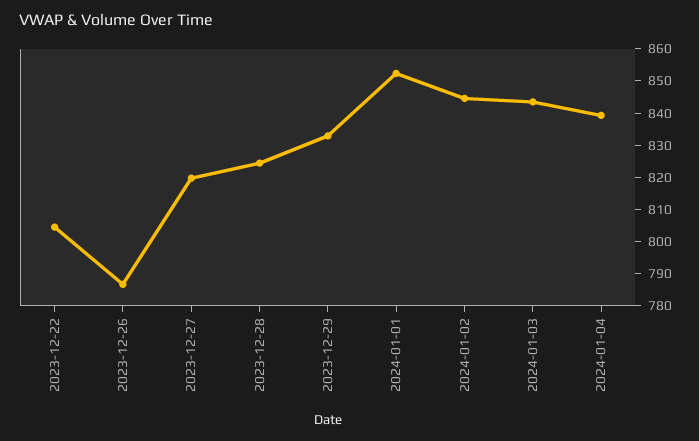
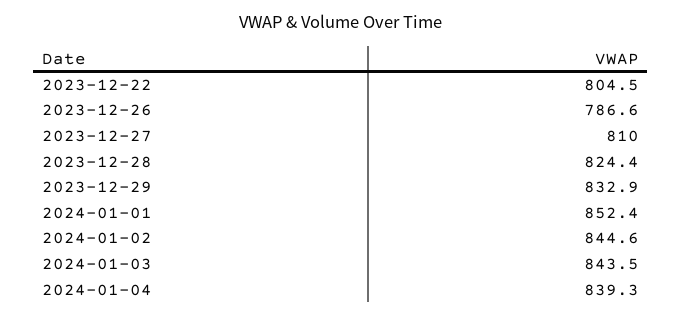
  {
    "2023-12-22": 804.5,
    "2023-12-26": 786.6,
-   "2023-12-27": 820,
+   "2023-12-27": 810,
    "2023-12-28": 824.4,
    "2023-12-29": 832.9,
    "2024-01-01": 852.4,
    "2024-01-02": 844.6,
    "2024-01-03": 843.5,
    "2024-01-04": 839.3
  }

